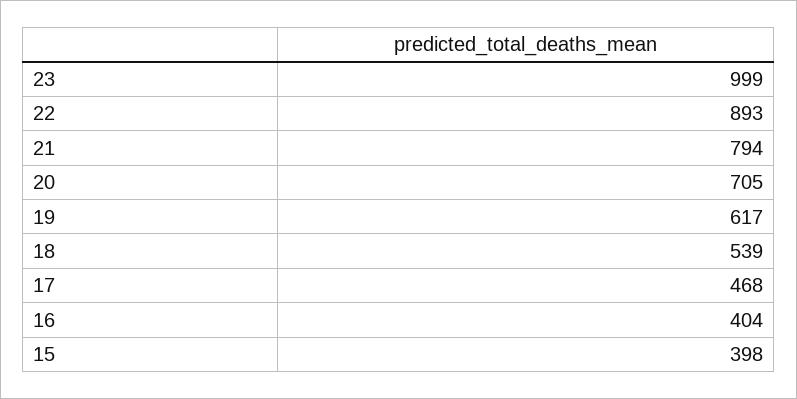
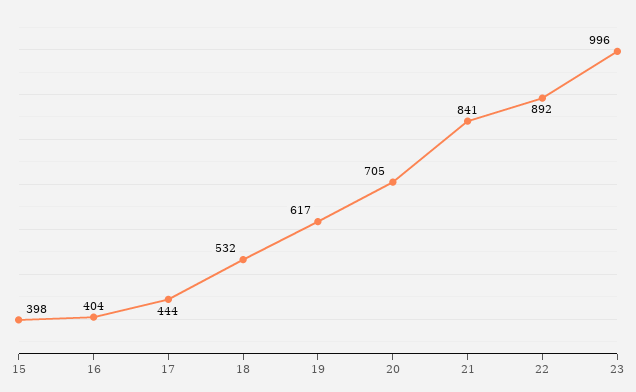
  {
-   "23": 999,
+   "23": 996,
-   "22": 893,
+   "22": 892,
-   "21": 794,
+   "21": 841,
    "20": 705,
    "19": 617,
-   "18": 539,
+   "18": 532,
-   "17": 468,
+   "17": 444,
    "16": 404,
    "15": 398
  }

